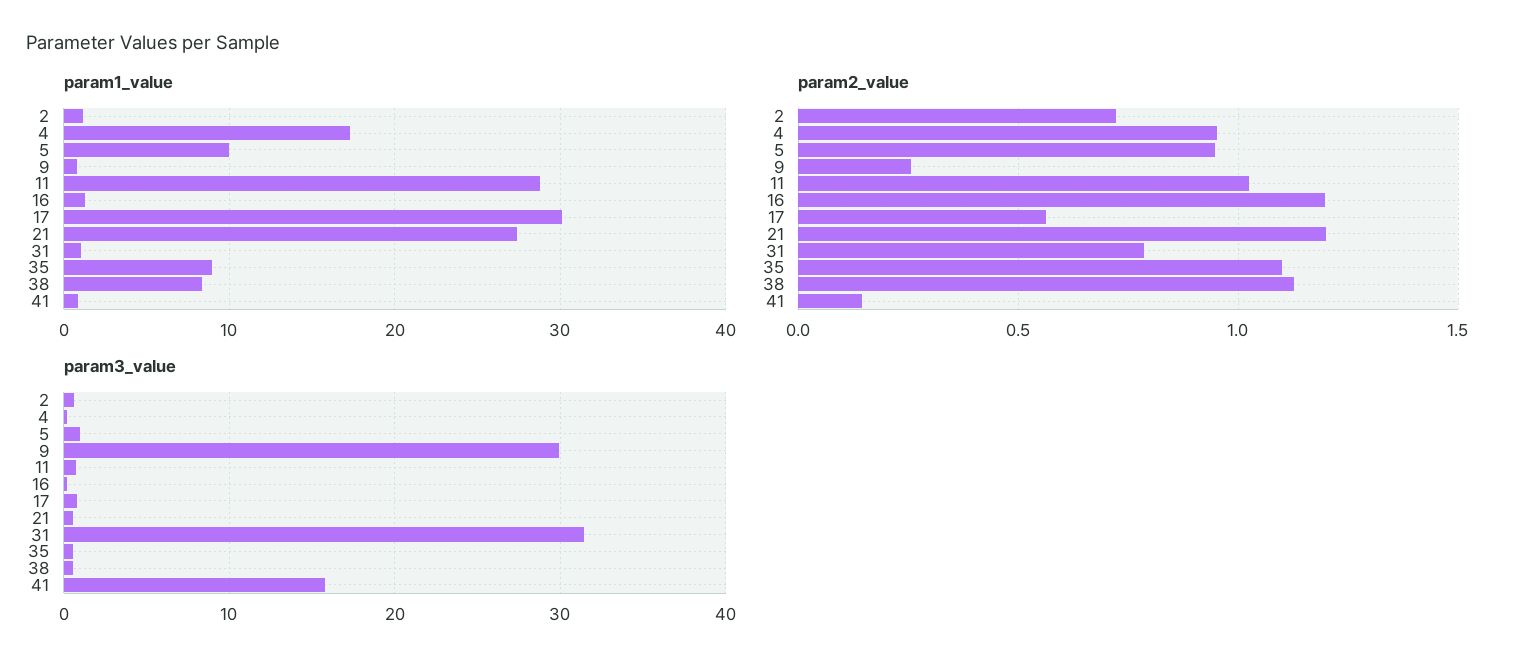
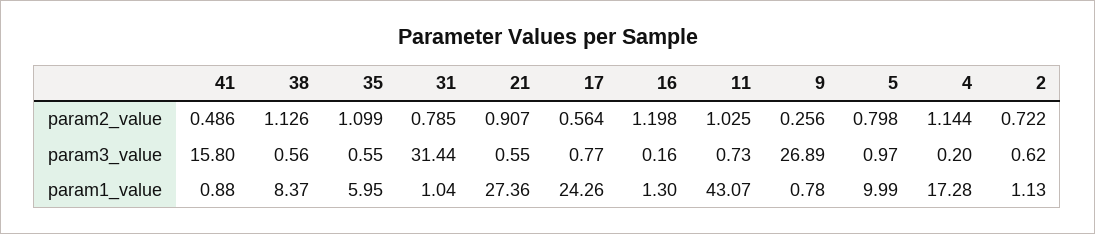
  {
    "param1_value": {
      "2": 1.13,
      "4": 17.28,
      "5": 9.99,
      "9": 0.78,
-     "11": 29,
+     "11": 43.07,
      "16": 1.3,
-     "17": 30,
+     "17": 24.26,
      "21": 27.36,
      "31": 1.04,
-     "35": 9,
+     "35": 5.95,
      "38": 8.37,
      "41": 0.88
    },
    "param2_value": {
      "2": 0.722,
-     "4": 0.95,
+     "4": 1.144,
-     "5": 0.95,
+     "5": 0.798,
      "9": 0.256,
      "11": 1.025,
      "16": 1.198,
      "17": 0.564,
-     "21": 1.2,
+     "21": 0.907,
      "31": 0.785,
      "35": 1.099,
      "38": 1.126,
-     "41": 0.15
+     "41": 0.486
    },
    "param3_value": {
      "2": 0.62,
      "4": 0.2,
      "5": 0.97,
-     "9": 30,
+     "9": 26.89,
      "11": 0.73,
      "16": 0.16,
      "17": 0.77,
      "21": 0.55,
      "31": 31.44,
      "35": 0.55,
      "38": 0.56,
      "41": 15.8
    }
  }

